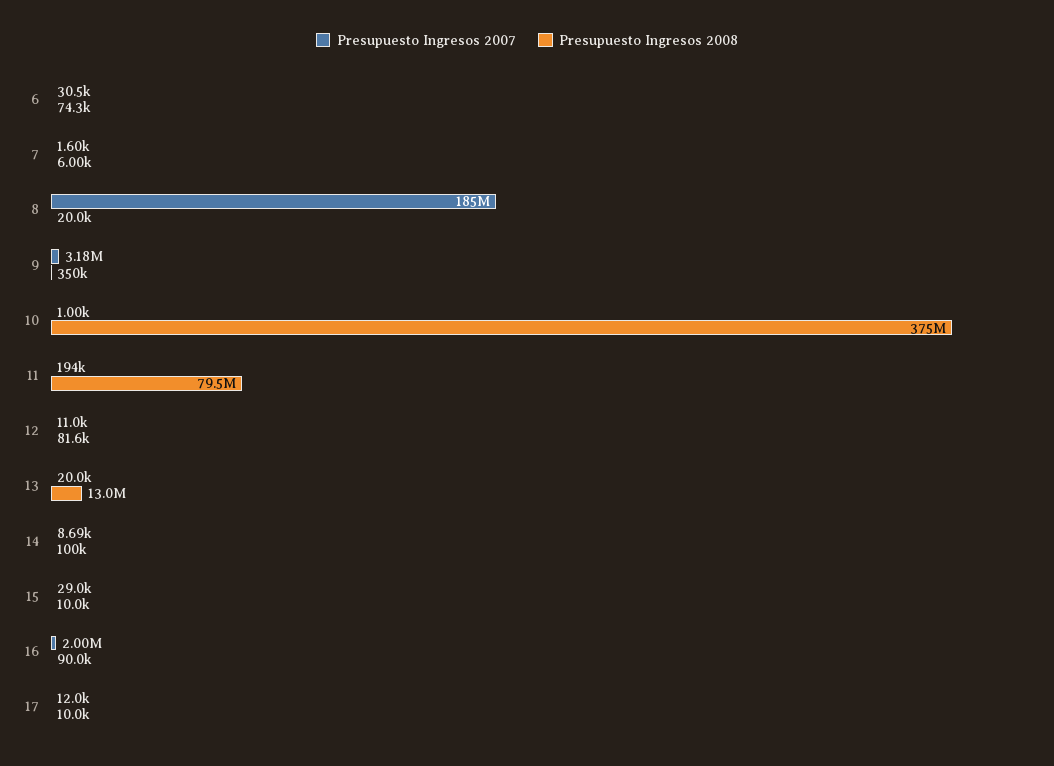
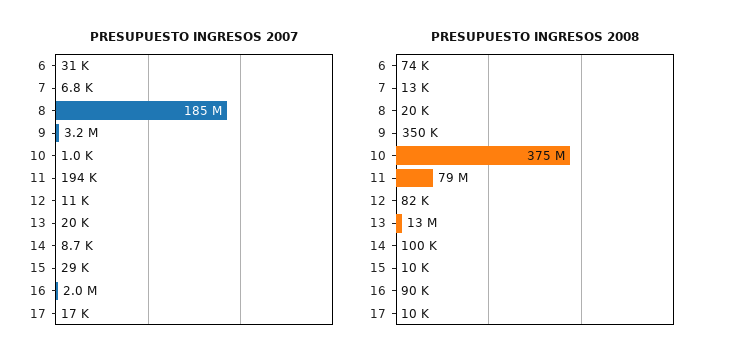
  {
    "Presupuesto Ingresos 2007": {
      "6": 30500,
-     "7": 1600,
+     "7": 6800,
      "8": 185000000,
      "9": 3180000,
      "10": 1000,
      "11": 194000,
      "12": 11000,
      "13": 20000,
      "14": 8690,
      "15": 29000,
      "16": 2000000,
-     "17": 12000
+     "17": 17000
    },
    "Presupuesto Ingresos 2008": {
      "6": 74300,
-     "7": 6000,
+     "7": 13000,
      "8": 20000,
      "9": 350000,
      "10": 375000000,
      "11": 79500000,
      "12": 81600,
      "13": 13000000,
      "14": 100000,
      "15": 10000,
      "16": 90000,
      "17": 10000
    }
  }

